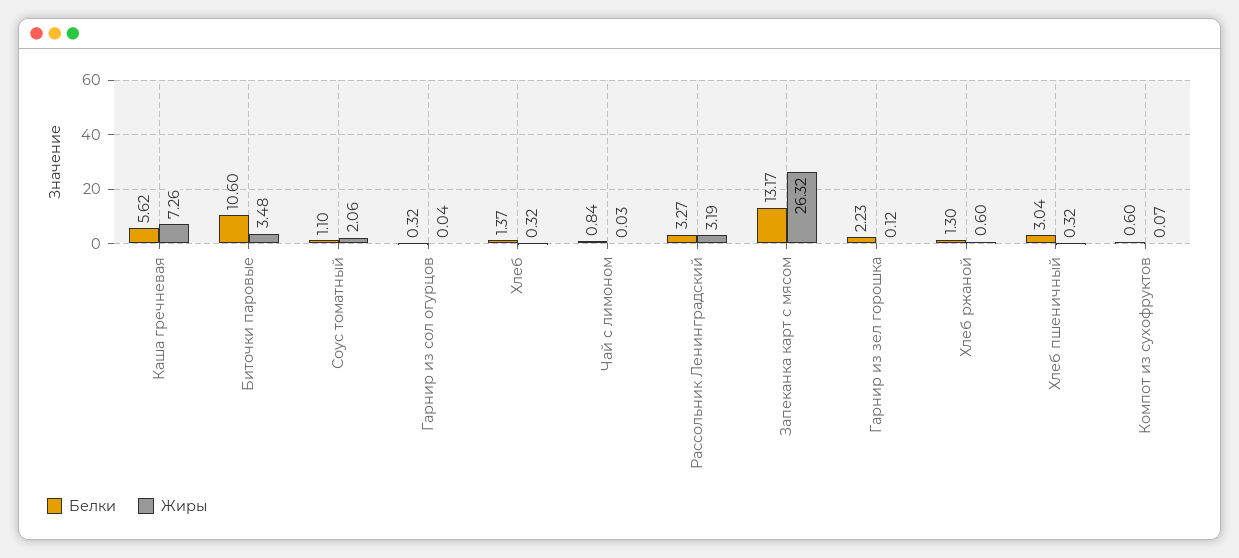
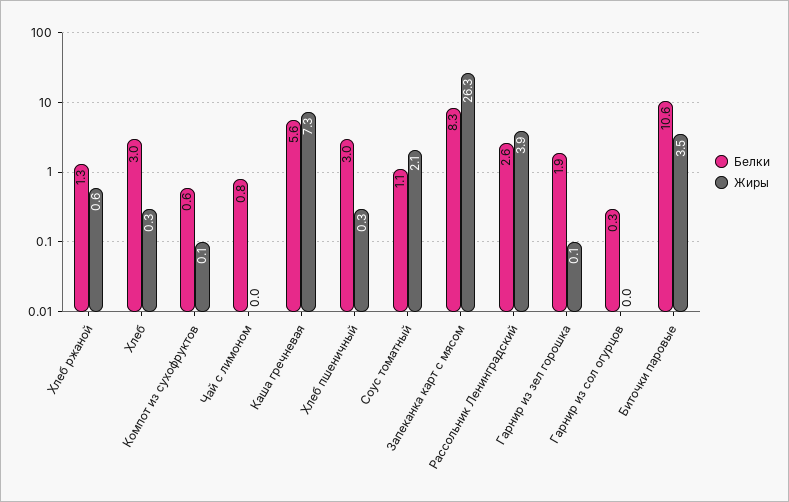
  {
    "Белки": {
      "Каша гречневая": 5.62,
      "Биточки паровые": 10.6,
      "Соус томатный": 1.1,
      "Гарнир из сол огурцов": 0.32,
-     "Хлеб": 1.37,
+     "Хлеб": 3,
      "Чай с лимоном": 0.84,
-     "Рассольник Ленинградский": 3.27,
+     "Рассольник Ленинградский": 2.6,
-     "Запеканка карт с мясом": 13.17,
+     "Запеканка карт с мясом": 8.3,
-     "Гарнир из зел горошка": 2.23,
+     "Гарнир из зел горошка": 1.9,
      "Хлеб ржаной": 1.3,
      "Хлеб пшеничный": 3.04,
      "Компот из сухофруктов": 0.6
    },
    "Жиры": {
      "Каша гречневая": 7.26,
      "Биточки паровые": 3.48,
      "Соус томатный": 2.06,
      "Гарнир из сол огурцов": 0.04,
      "Хлеб": 0.32,
      "Чай с лимоном": 0.03,
-     "Рассольник Ленинградский": 3.19,
+     "Рассольник Ленинградский": 3.9,
      "Запеканка карт с мясом": 26.32,
      "Гарнир из зел горошка": 0.12,
      "Хлеб ржаной": 0.6,
      "Хлеб пшеничный": 0.32,
      "Компот из сухофруктов": 0.07
    }
  }

